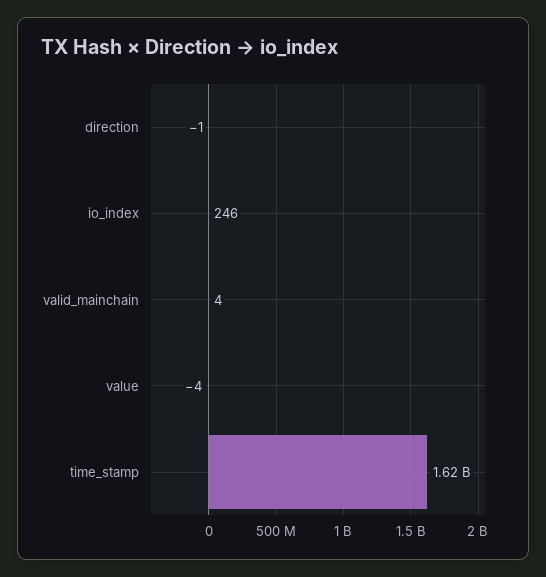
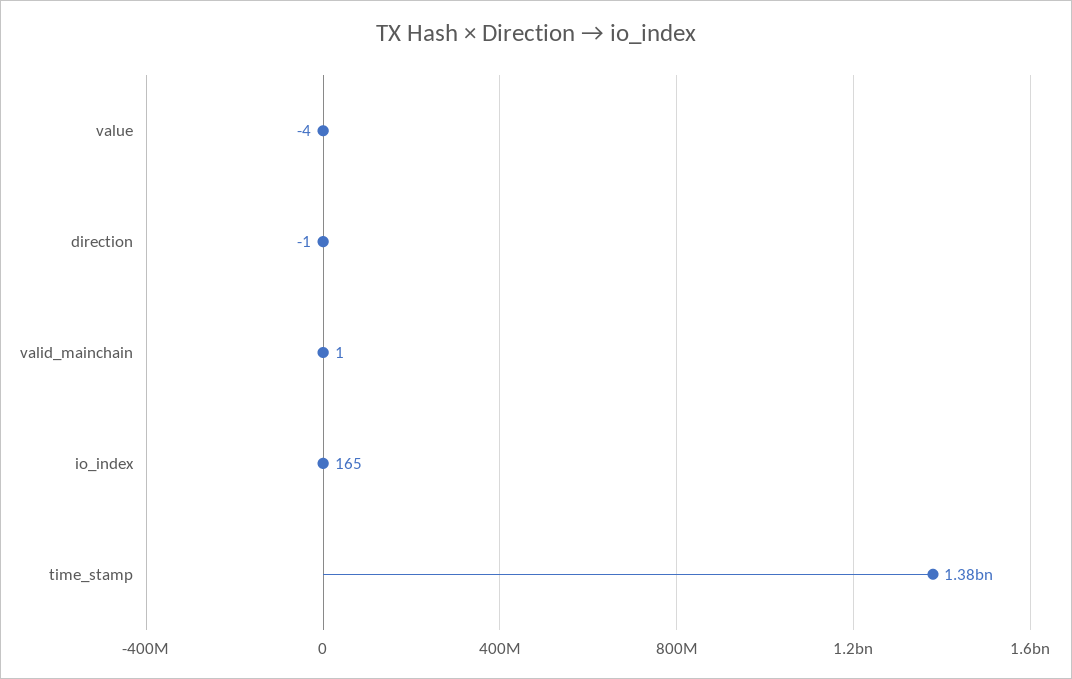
  {
    "direction": -1,
-   "io_index": 246,
+   "io_index": 165,
-   "valid_mainchain": 4,
+   "valid_mainchain": 1,
    "value": -4,
-   "time_stamp": 1620000000
+   "time_stamp": 1380000000
  }

